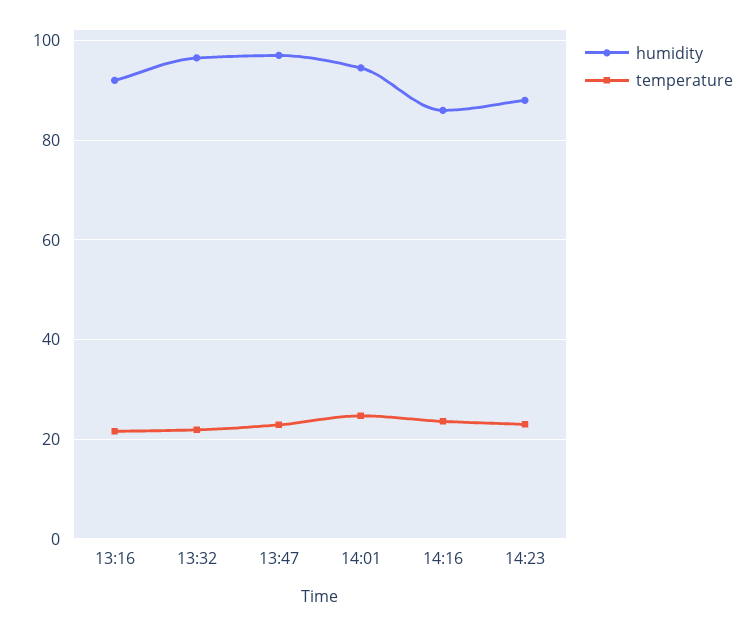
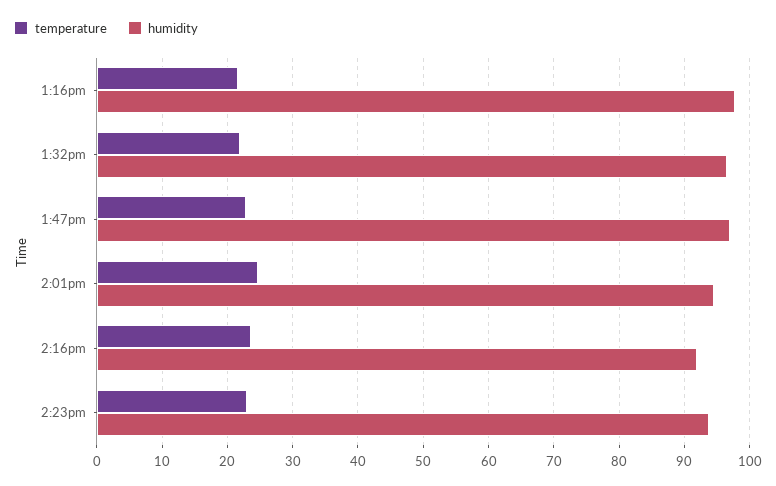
  {
    "humidity": {
-     "13:16": 92,
+     "13:16": 98,
      "13:32": 97,
      "13:47": 97,
      "14:01": 95,
-     "14:16": 86,
+     "14:16": 92,
-     "14:23": 88
+     "14:23": 94
    },
    "temperature": {
      "13:16": 22,
      "13:32": 22,
      "13:47": 23,
      "14:01": 25,
      "14:16": 24,
      "14:23": 23
    }
  }

